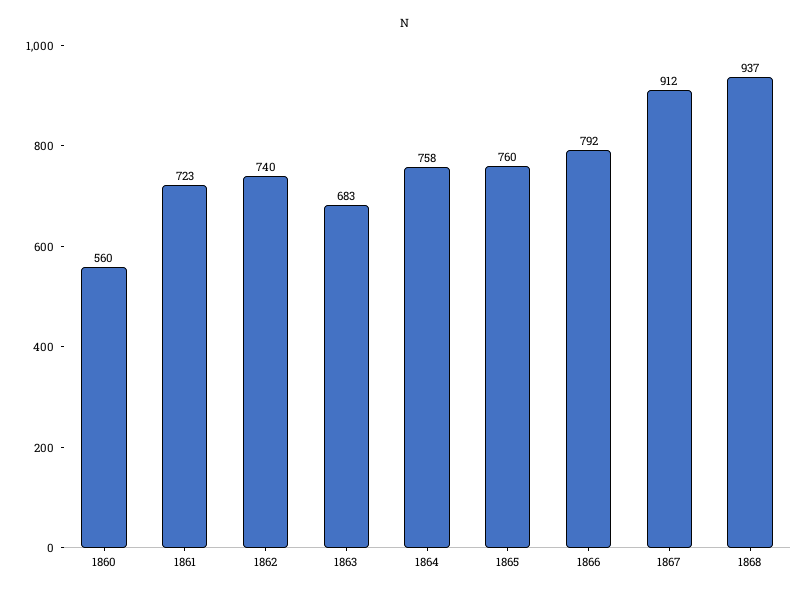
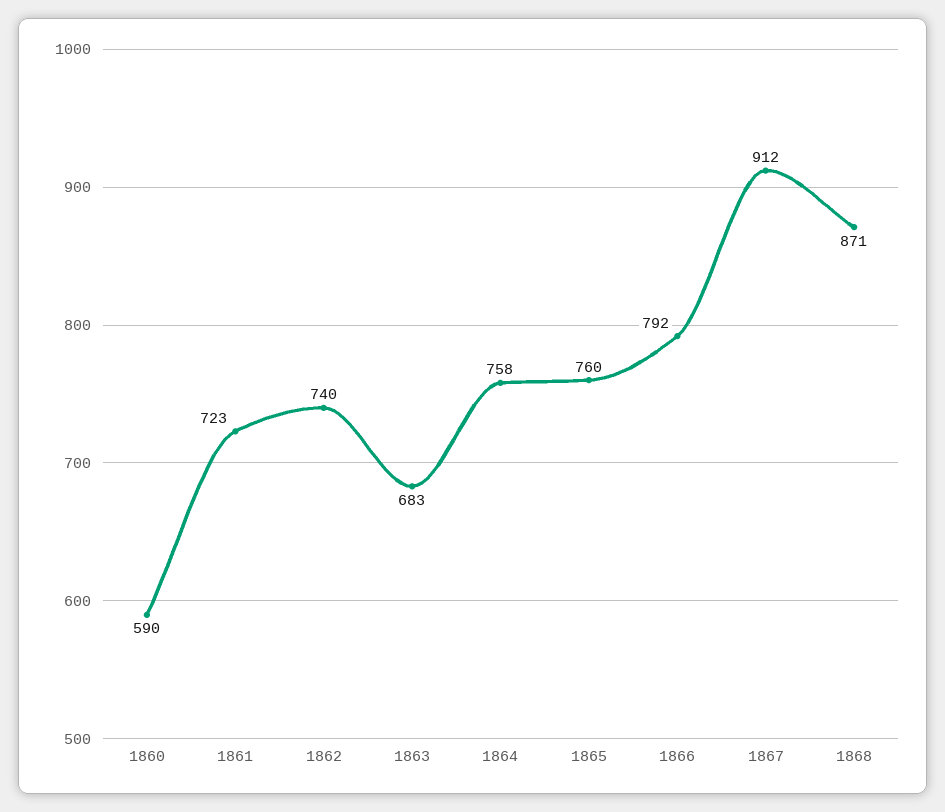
  {
-   "1860": 560,
+   "1860": 590,
    "1861": 723,
    "1862": 740,
    "1863": 683,
    "1864": 758,
    "1865": 760,
    "1866": 792,
    "1867": 912,
-   "1868": 937
+   "1868": 871
  }

